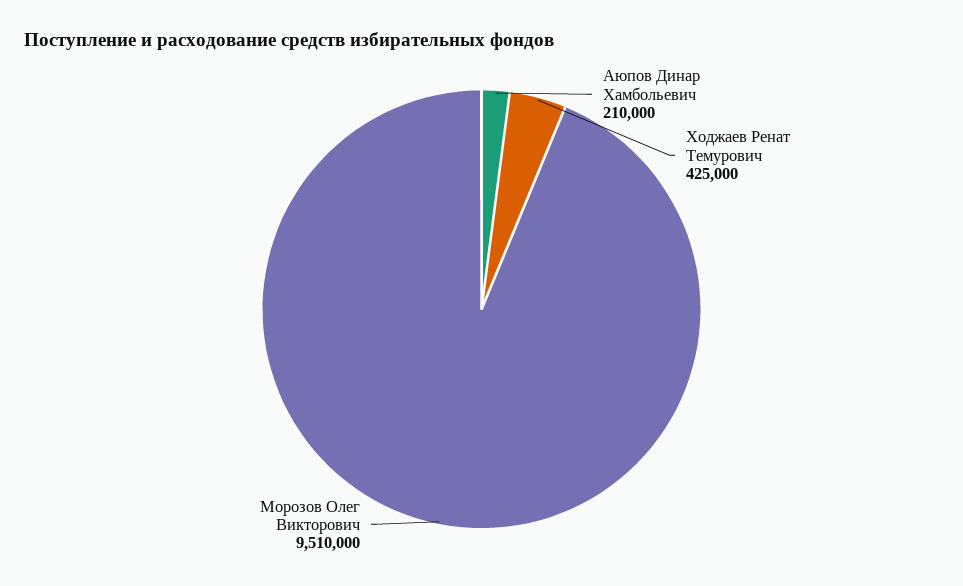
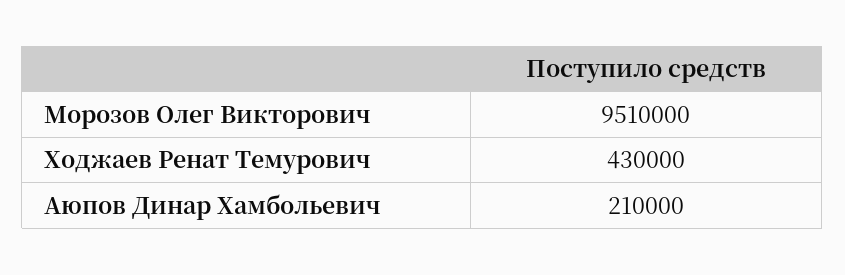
  {
    "Аюпов Динар Хамбольевич": 210000,
-   "Ходжаев Ренат Темурович": 425000,
+   "Ходжаев Ренат Темурович": 430000,
    "Морозов Олег Викторович": 9510000
  }

